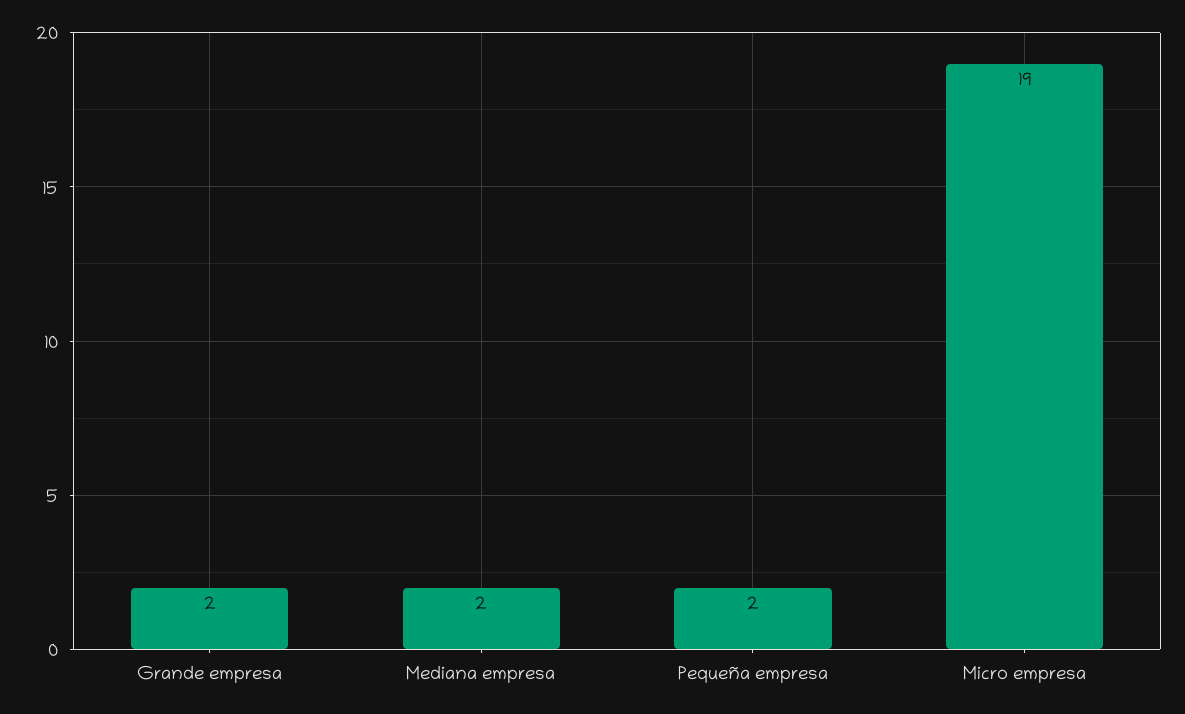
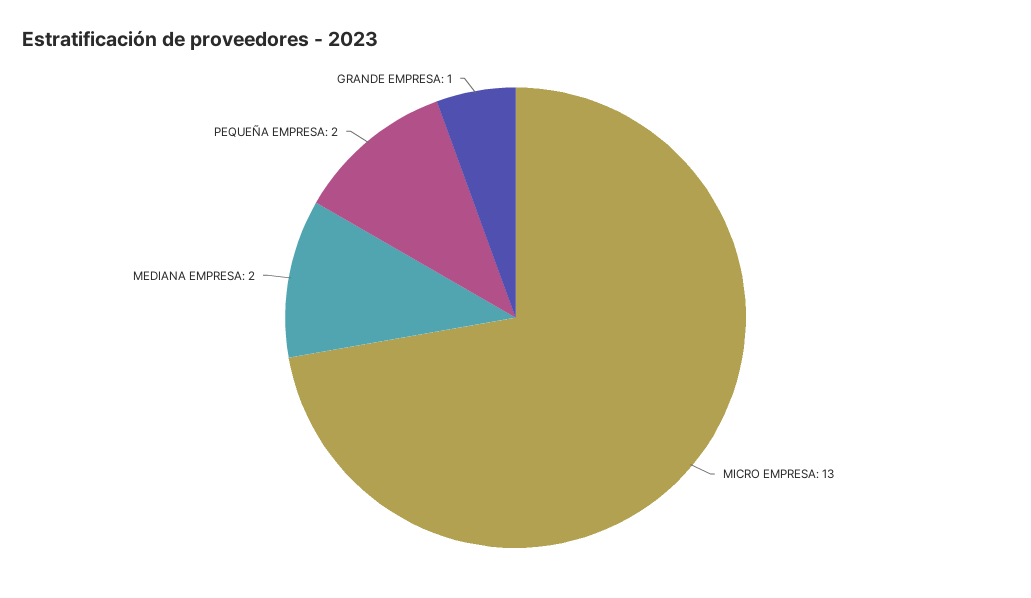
  {
-   "Grande empresa": 2,
+   "Grande empresa": 1,
    "Mediana empresa": 2,
    "Pequeña empresa": 2,
-   "Micro empresa": 19
+   "Micro empresa": 13
  }

